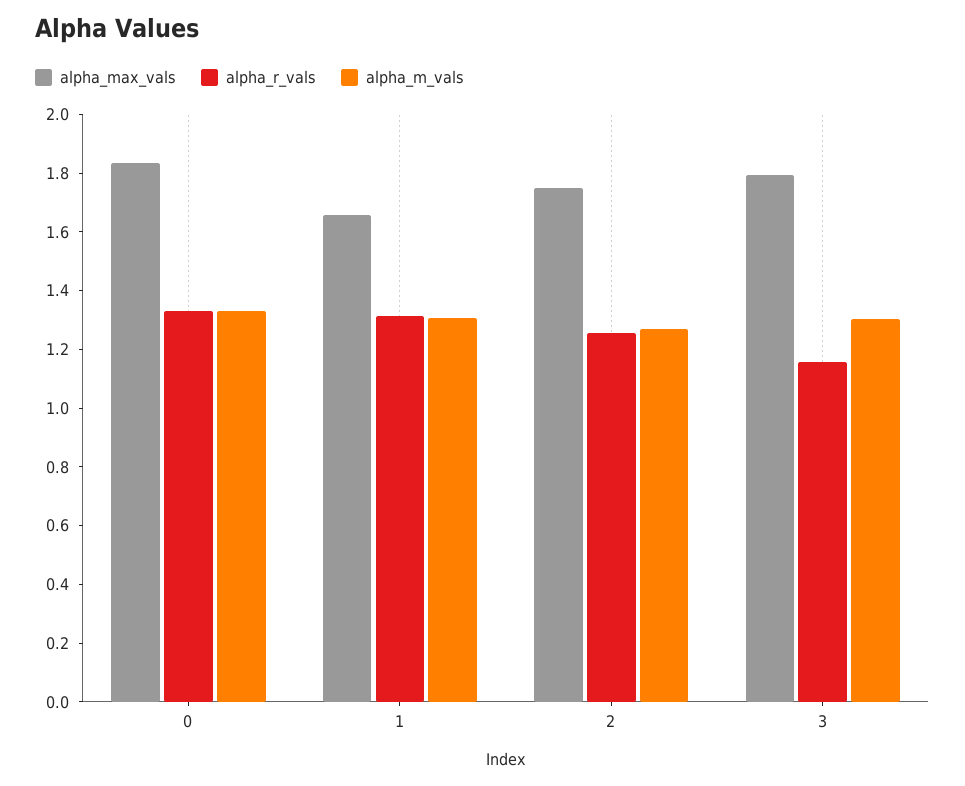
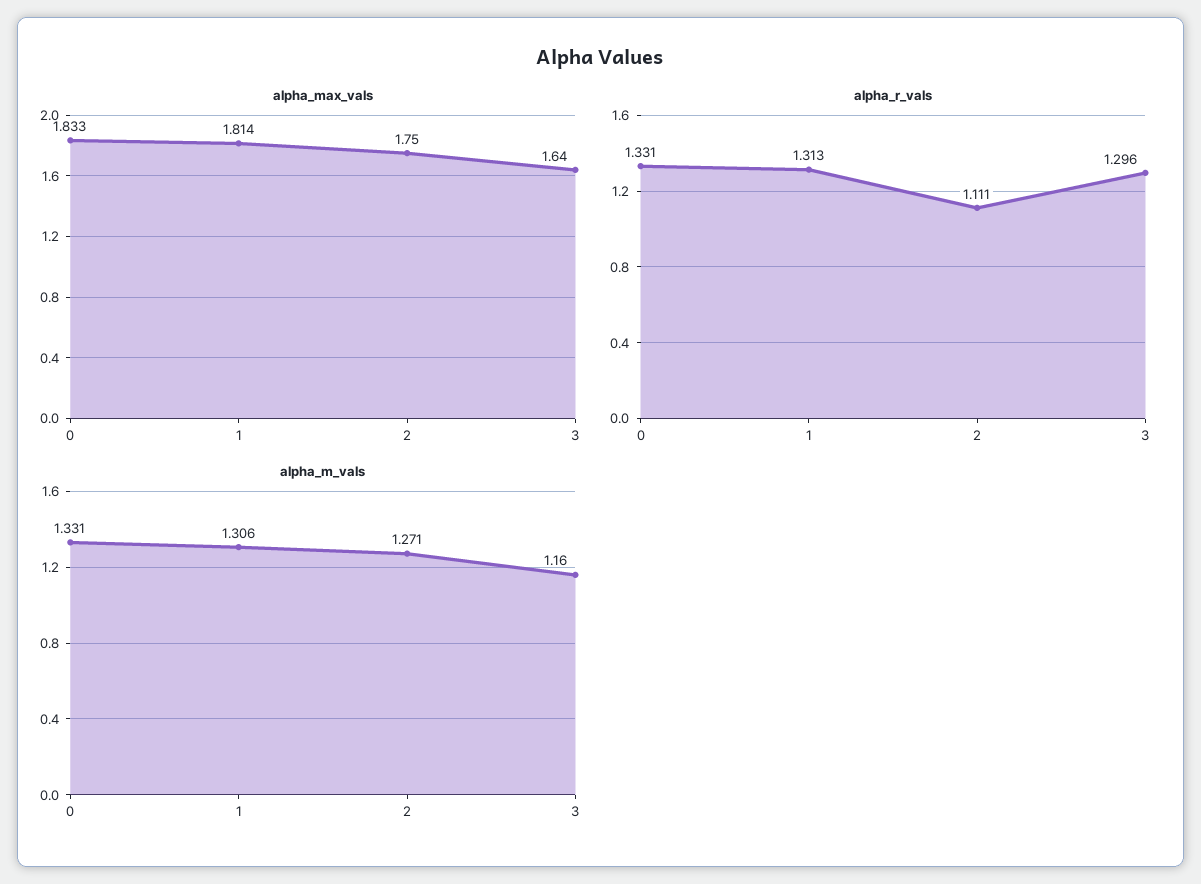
  {
    "alpha_max_vals": {
      "0": 1.833,
-     "1": 1.65,
+     "1": 1.814,
      "2": 1.75,
-     "3": 1.8
+     "3": 1.64
    },
    "alpha_r_vals": {
      "0": 1.331,
      "1": 1.313,
-     "2": 1.25,
+     "2": 1.111,
-     "3": 1.15
+     "3": 1.296
    },
    "alpha_m_vals": {
      "0": 1.331,
      "1": 1.306,
      "2": 1.271,
-     "3": 1.3
+     "3": 1.16
    }
  }

